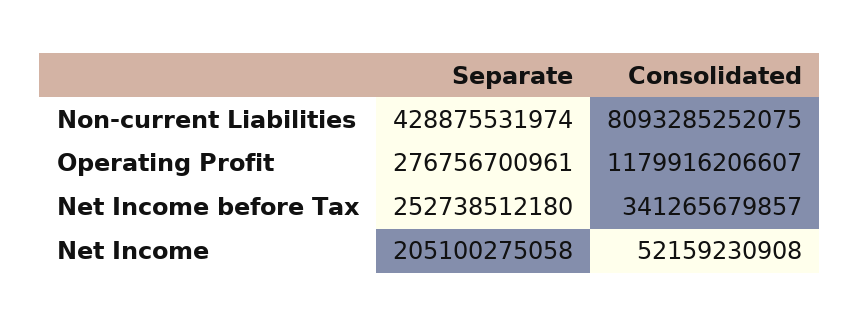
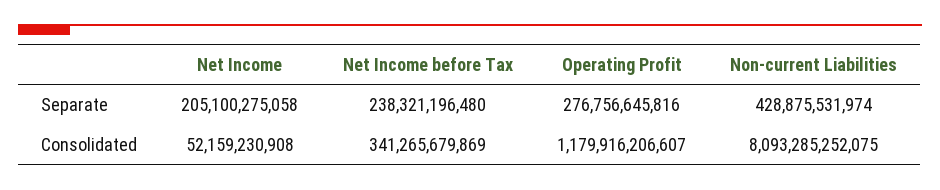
  {
    "Separate": {
      "Non-current Liabilities": 428875531974,
-     "Operating Profit": 276756700961,
+     "Operating Profit": 276756645816,
-     "Net Income before Tax": 252738512180,
+     "Net Income before Tax": 238321196480,
      "Net Income": 205100275058
    },
    "Consolidated": {
      "Non-current Liabilities": 8093285252075,
      "Operating Profit": 1179916206607,
-     "Net Income before Tax": 341265679857,
+     "Net Income before Tax": 341265679869,
      "Net Income": 52159230908
    }
  }

